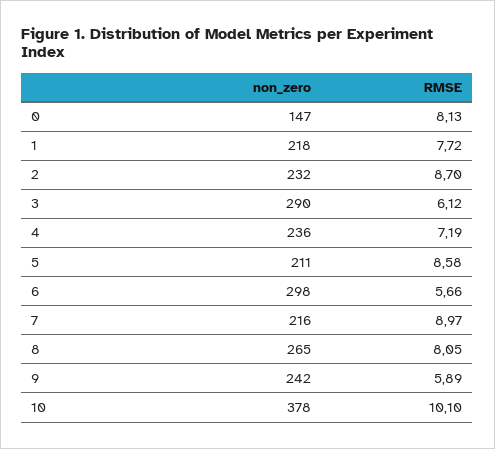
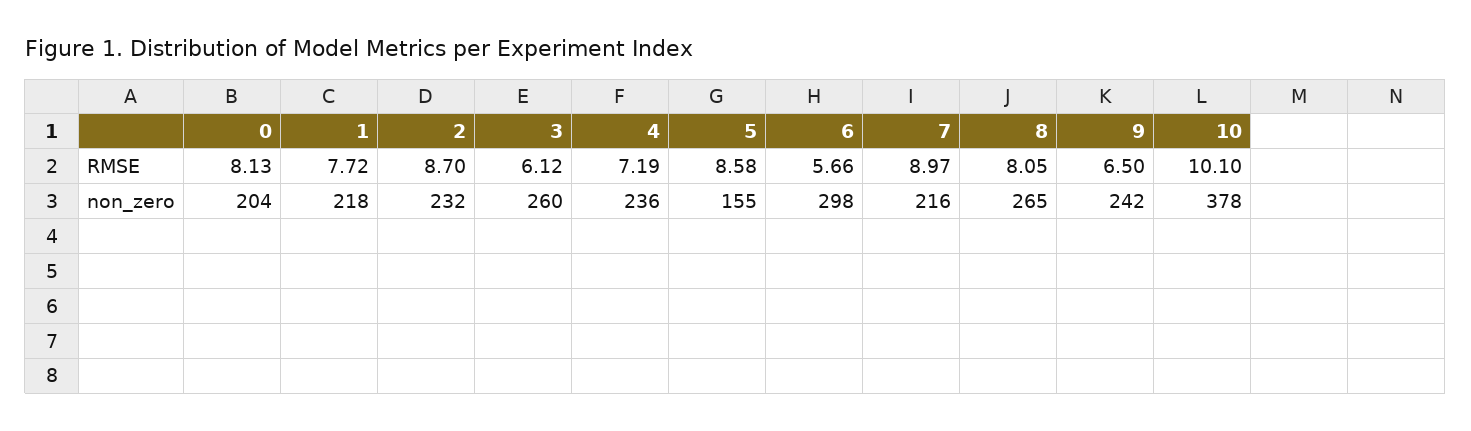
  {
    "non_zero": {
-     "0": 147,
+     "0": 204,
      "1": 218,
      "2": 232,
-     "3": 290,
+     "3": 260,
      "4": 236,
-     "5": 211,
+     "5": 155,
      "6": 298,
      "7": 216,
      "8": 265,
      "9": 242,
      "10": 378
    },
    "RMSE": {
      "0": 8.13,
      "1": 7.72,
      "2": 8.7,
      "3": 6.12,
      "4": 7.19,
      "5": 8.58,
      "6": 5.66,
      "7": 8.97,
      "8": 8.05,
-     "9": 5.89,
+     "9": 6.5,
      "10": 10.1
    }
  }

